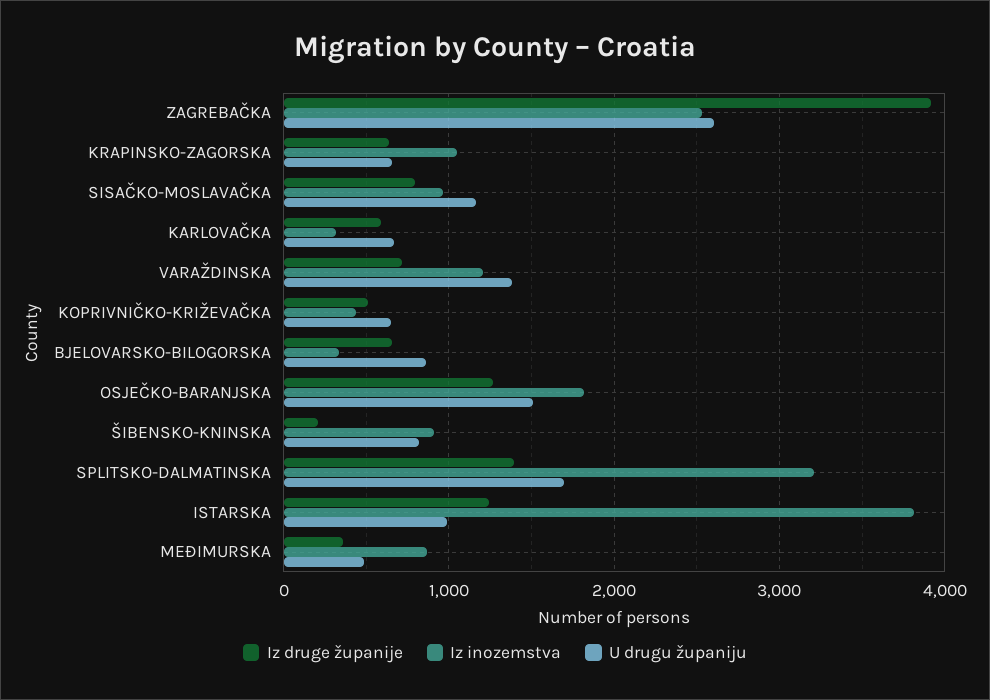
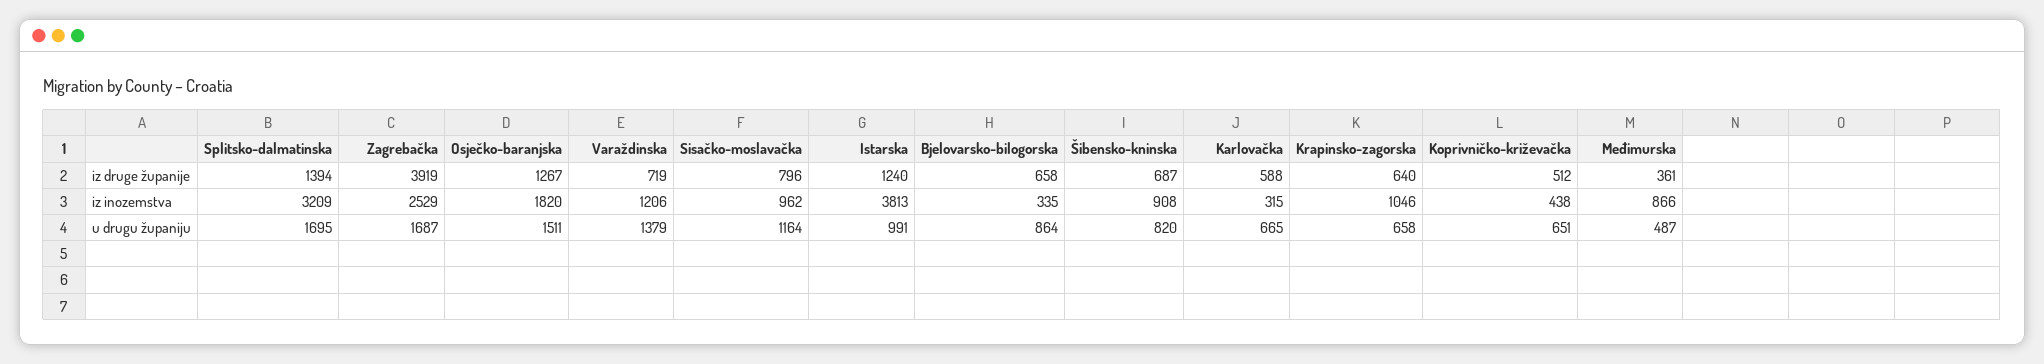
  {
    "Iz druge županije": {
      "ZAGREBAČKA": 3919,
      "KRAPINSKO-ZAGORSKA": 640,
      "SISAČKO-MOSLAVAČKA": 796,
      "KARLOVAČKA": 588,
      "VARAŽDINSKA": 719,
      "KOPRIVNIČKO-KRIŽEVAČKA": 512,
      "BJELOVARSKO-BILOGORSKA": 658,
      "OSJEČKO-BARANJSKA": 1267,
-     "ŠIBENSKO-KNINSKA": 200,
+     "ŠIBENSKO-KNINSKA": 687,
      "SPLITSKO-DALMATINSKA": 1394,
      "ISTARSKA": 1240,
      "MEĐIMURSKA": 361
    },
    "Iz inozemstva": {
      "ZAGREBAČKA": 2529,
      "KRAPINSKO-ZAGORSKA": 1046,
      "SISAČKO-MOSLAVAČKA": 962,
      "KARLOVAČKA": 315,
      "VARAŽDINSKA": 1206,
      "KOPRIVNIČKO-KRIŽEVAČKA": 438,
      "BJELOVARSKO-BILOGORSKA": 335,
      "OSJEČKO-BARANJSKA": 1820,
      "ŠIBENSKO-KNINSKA": 908,
      "SPLITSKO-DALMATINSKA": 3209,
      "ISTARSKA": 3813,
      "MEĐIMURSKA": 866
    },
    "U drugu županiju": {
-     "ZAGREBAČKA": 2600,
+     "ZAGREBAČKA": 1687,
      "KRAPINSKO-ZAGORSKA": 658,
      "SISAČKO-MOSLAVAČKA": 1164,
      "KARLOVAČKA": 665,
      "VARAŽDINSKA": 1379,
      "KOPRIVNIČKO-KRIŽEVAČKA": 651,
      "BJELOVARSKO-BILOGORSKA": 864,
      "OSJEČKO-BARANJSKA": 1511,
      "ŠIBENSKO-KNINSKA": 820,
      "SPLITSKO-DALMATINSKA": 1695,
      "ISTARSKA": 991,
      "MEĐIMURSKA": 487
    }
  }

